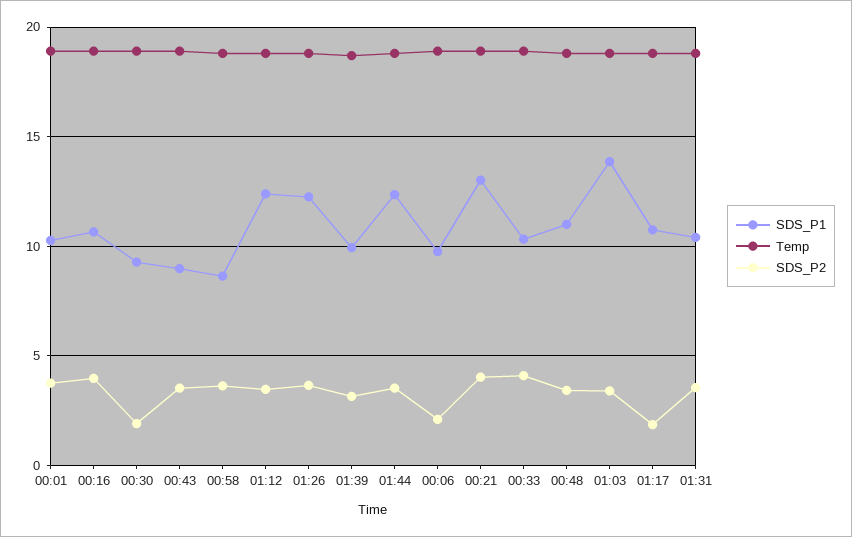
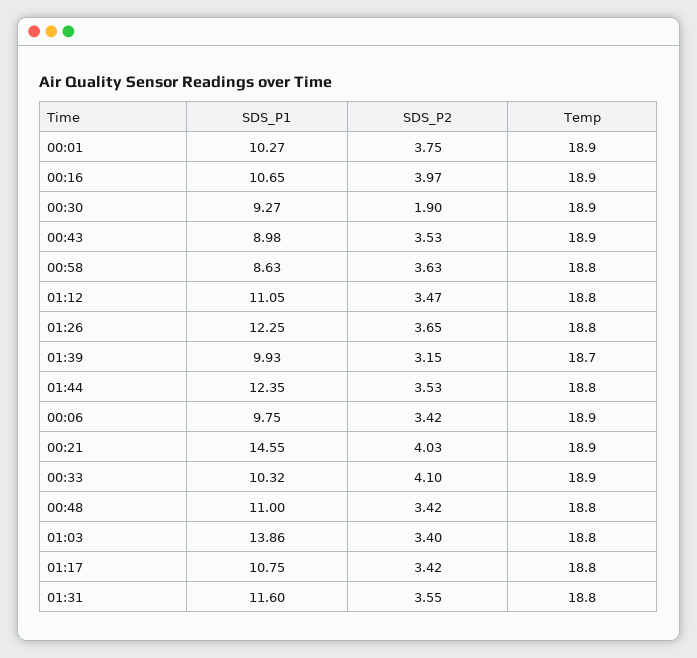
  {
    "SDS_P1": {
      "00:01": 10.27,
      "00:16": 10.65,
      "00:30": 9.27,
      "00:43": 8.98,
      "00:58": 8.63,
-     "01:12": 12.5,
+     "01:12": 11.05,
      "01:26": 12.25,
      "01:39": 9.93,
      "01:44": 12.35,
      "00:06": 9.75,
-     "00:21": 13,
+     "00:21": 14.55,
      "00:33": 10.32,
      "00:48": 11,
      "01:03": 13.86,
      "01:17": 10.75,
-     "01:31": 10.5
+     "01:31": 11.6
    },
    "Temp": {
      "00:01": 18.9,
      "00:16": 18.9,
      "00:30": 18.9,
      "00:43": 18.9,
      "00:58": 18.8,
      "01:12": 18.8,
      "01:26": 18.8,
      "01:39": 18.7,
      "01:44": 18.8,
      "00:06": 18.9,
      "00:21": 18.9,
      "00:33": 18.9,
      "00:48": 18.8,
      "01:03": 18.8,
      "01:17": 18.8,
      "01:31": 18.8
    },
    "SDS_P2": {
      "00:01": 3.75,
      "00:16": 3.97,
      "00:30": 1.9,
      "00:43": 3.53,
      "00:58": 3.63,
      "01:12": 3.47,
      "01:26": 3.65,
      "01:39": 3.15,
      "01:44": 3.53,
-     "00:06": 2,
+     "00:06": 3.42,
      "00:21": 4.03,
      "00:33": 4.1,
      "00:48": 3.42,
      "01:03": 3.4,
-     "01:17": 2,
+     "01:17": 3.42,
      "01:31": 3.55
    }
  }

